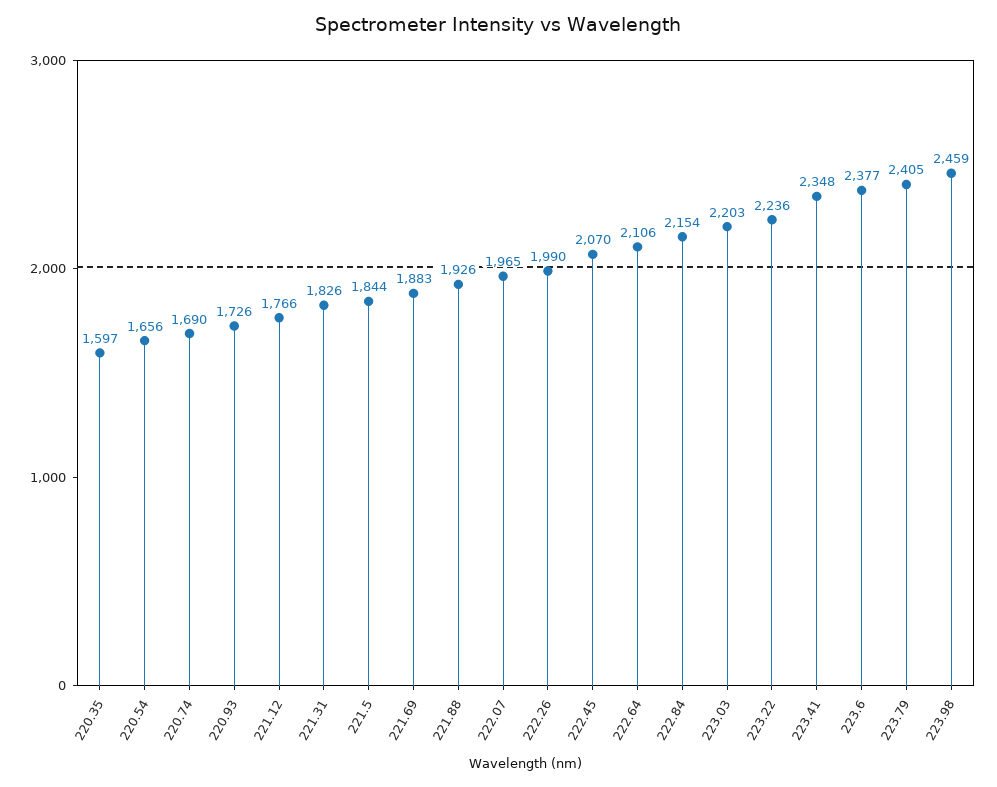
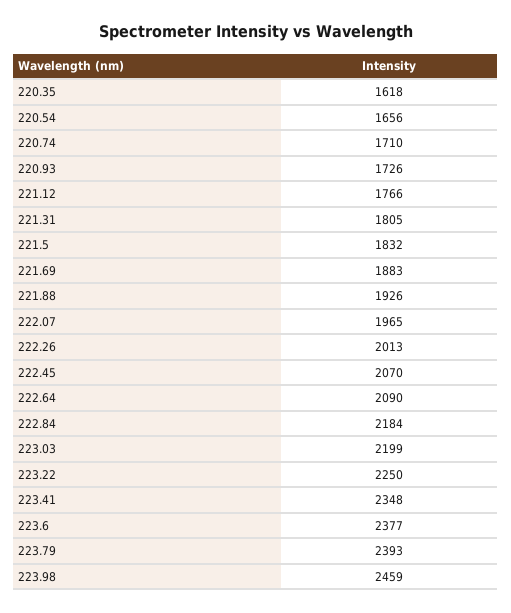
  {
-   "220.35": 1597,
+   "220.35": 1618,
    "220.54": 1656,
-   "220.74": 1690,
+   "220.74": 1710,
    "220.93": 1726,
    "221.12": 1766,
-   "221.31": 1826,
+   "221.31": 1805,
-   "221.5": 1844,
+   "221.5": 1832,
    "221.69": 1883,
    "221.88": 1926,
    "222.07": 1965,
-   "222.26": 1990,
+   "222.26": 2013,
    "222.45": 2070,
-   "222.64": 2106,
+   "222.64": 2090,
-   "222.84": 2154,
+   "222.84": 2184,
-   "223.03": 2203,
+   "223.03": 2199,
-   "223.22": 2236,
+   "223.22": 2250,
    "223.41": 2348,
    "223.6": 2377,
-   "223.79": 2405,
+   "223.79": 2393,
    "223.98": 2459
  }

